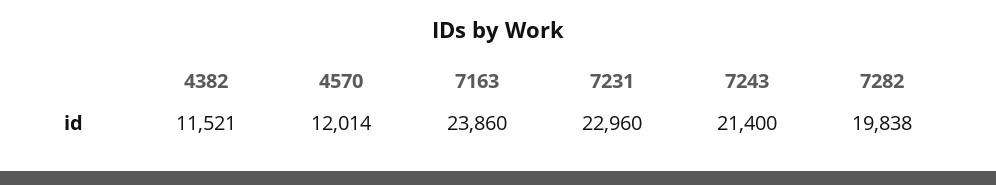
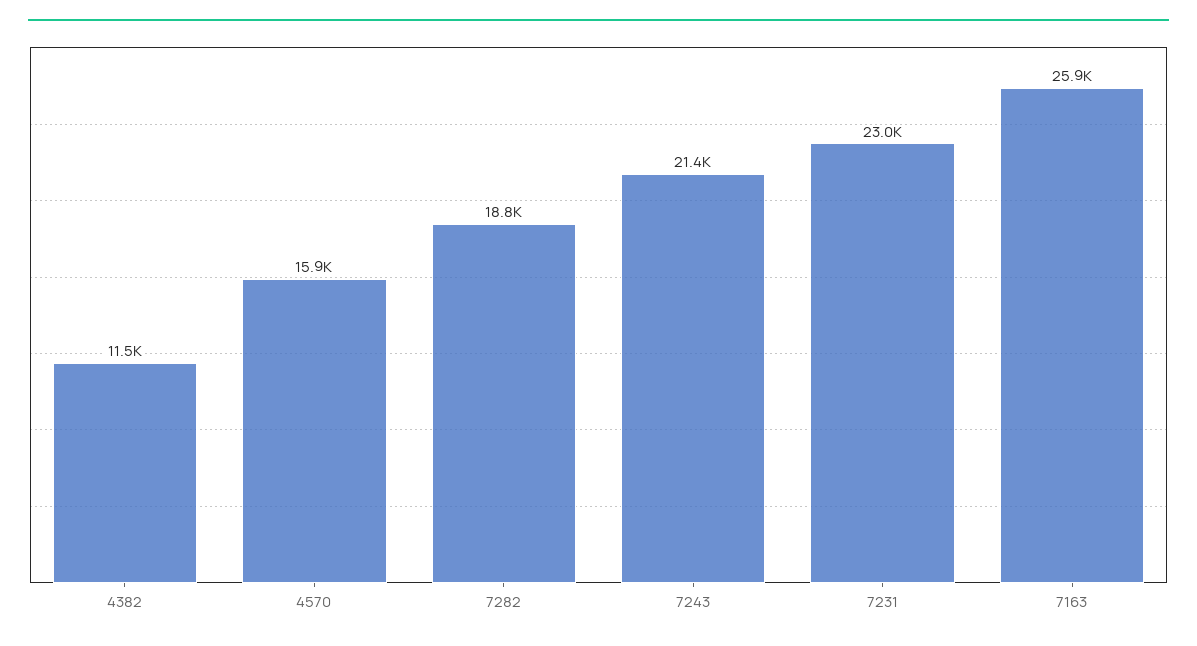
  {
    "4382": 11521,
-   "4570": 12014,
+   "4570": 15900,
-   "7163": 23860,
+   "7163": 25900,
    "7231": 22960,
    "7243": 21400,
-   "7282": 19838
+   "7282": 18800
  }

